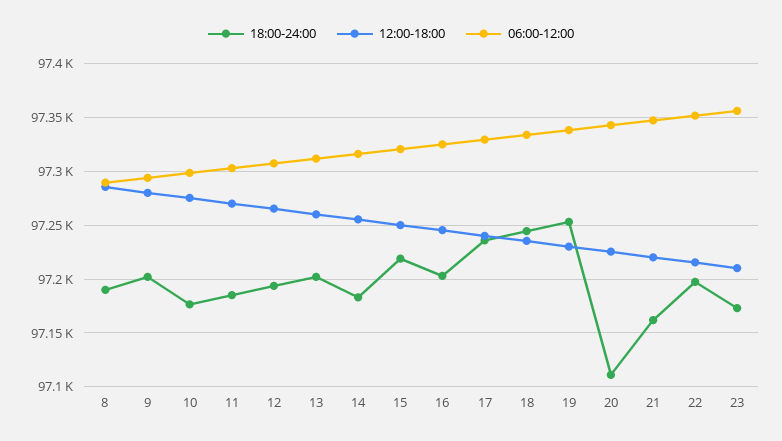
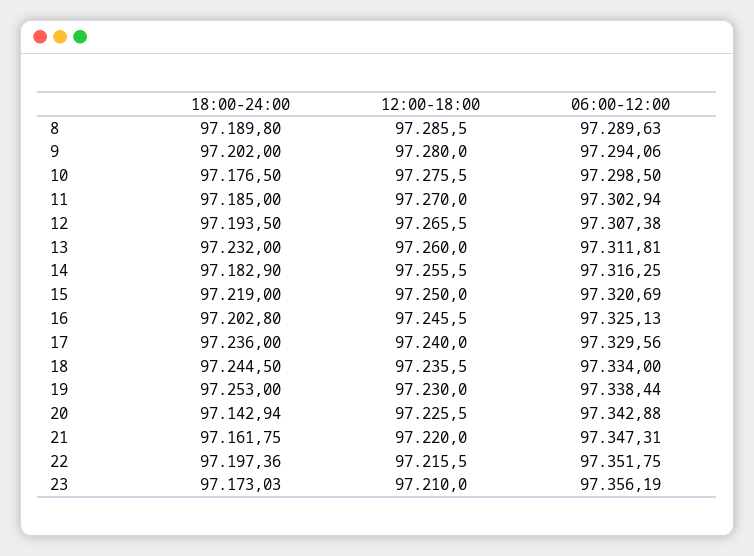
  {
    "18:00-24:00": {
      "8": 97189.8,
      "9": 97202,
      "10": 97176.5,
      "11": 97185,
      "12": 97193.5,
-     "13": 97200,
+     "13": 97232,
      "14": 97182.9,
      "15": 97219,
      "16": 97202.8,
      "17": 97236,
      "18": 97244.5,
      "19": 97253,
-     "20": 97110,
+     "20": 97142.94,
      "21": 97161.75,
      "22": 97197.36,
      "23": 97173.03
    },
    "12:00-18:00": {
      "8": 97285.5,
      "9": 97280,
      "10": 97275.5,
      "11": 97270,
      "12": 97265.5,
      "13": 97260,
      "14": 97255.5,
      "15": 97250,
      "16": 97245.5,
      "17": 97240,
      "18": 97235.5,
      "19": 97230,
      "20": 97225.5,
      "21": 97220,
      "22": 97215.5,
      "23": 97210
    },
    "06:00-12:00": {
      "8": 97289.63,
      "9": 97294.06,
      "10": 97298.5,
      "11": 97302.94,
      "12": 97307.38,
      "13": 97311.81,
      "14": 97316.25,
      "15": 97320.69,
      "16": 97325.13,
      "17": 97329.56,
      "18": 97334,
      "19": 97338.44,
      "20": 97342.88,
      "21": 97347.31,
      "22": 97351.75,
      "23": 97356.19
    }
  }

